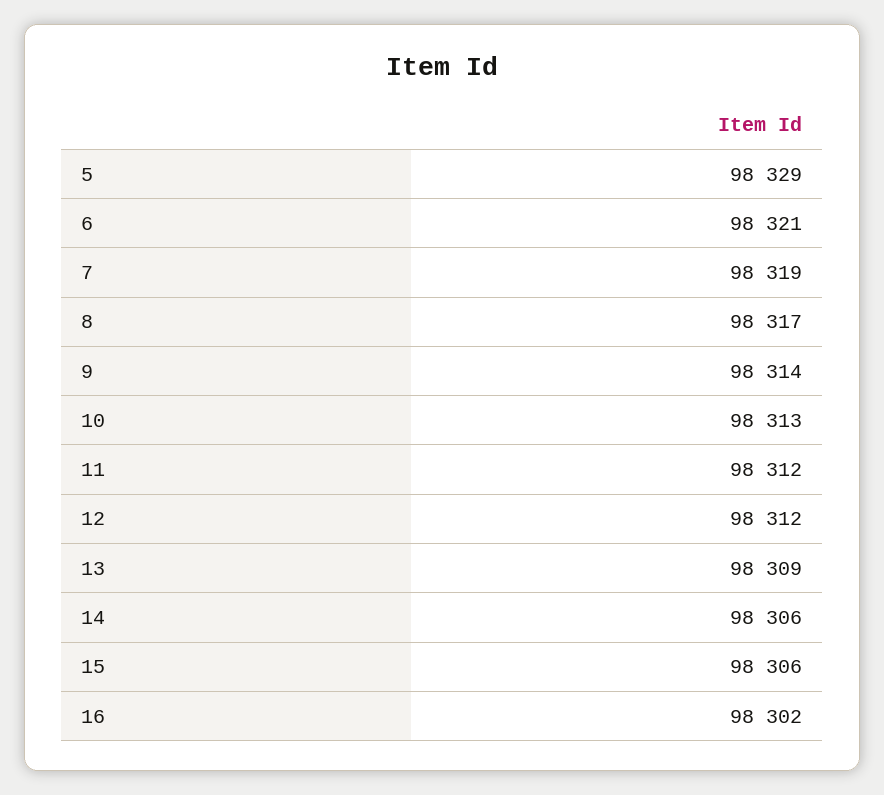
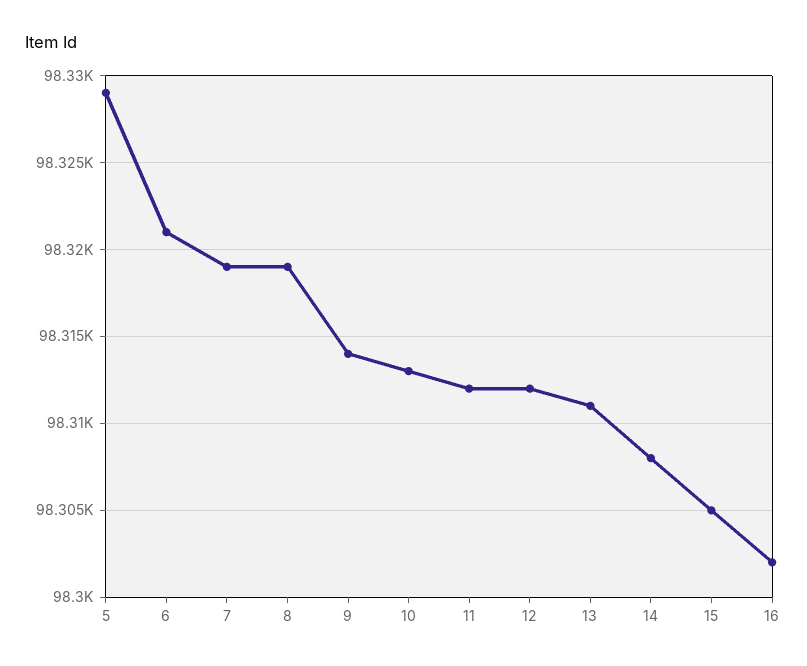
  {
    "5": 98329,
    "6": 98321,
    "7": 98319,
-   "8": 98317,
+   "8": 98319,
    "9": 98314,
    "10": 98313,
    "11": 98312,
    "12": 98312,
-   "13": 98309,
+   "13": 98311,
-   "14": 98306,
+   "14": 98308,
-   "15": 98306,
+   "15": 98305,
    "16": 98302
  }

